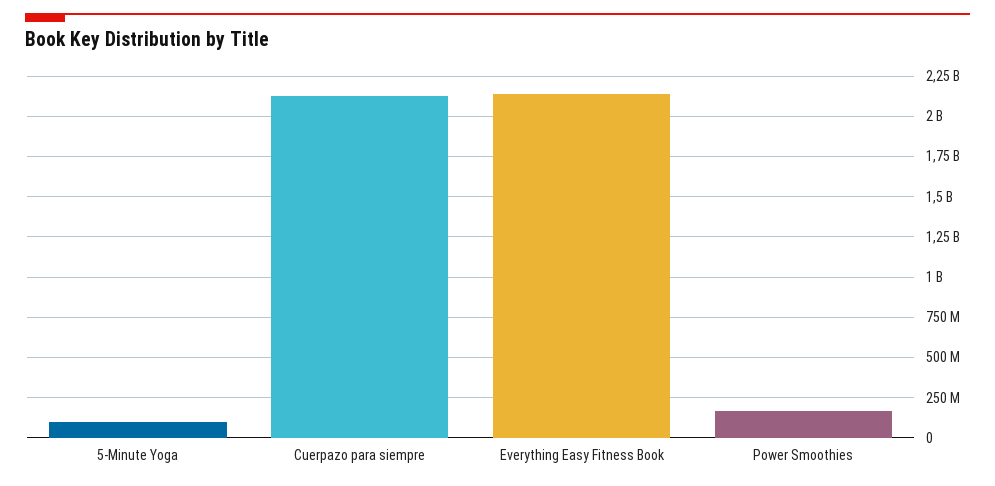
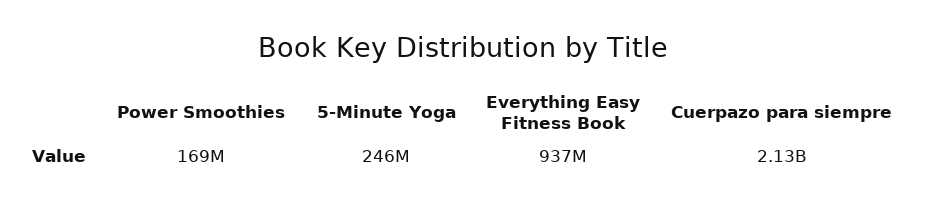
  {
-   "5-Minute Yoga": 100000000,
+   "5-Minute Yoga": 246000000,
    "Cuerpazo para siempre": 2130000000,
-   "Everything Easy Fitness Book": 2150000000,
+   "Everything Easy Fitness Book": 937000000,
    "Power Smoothies": 169000000
  }

